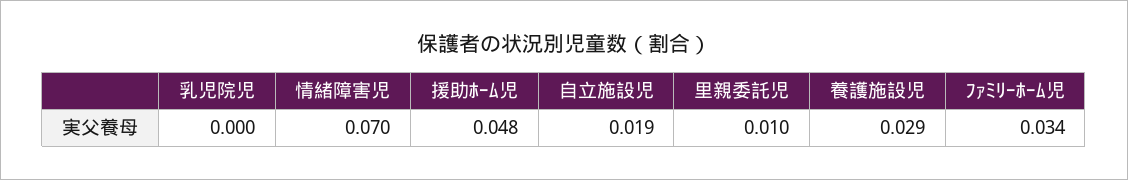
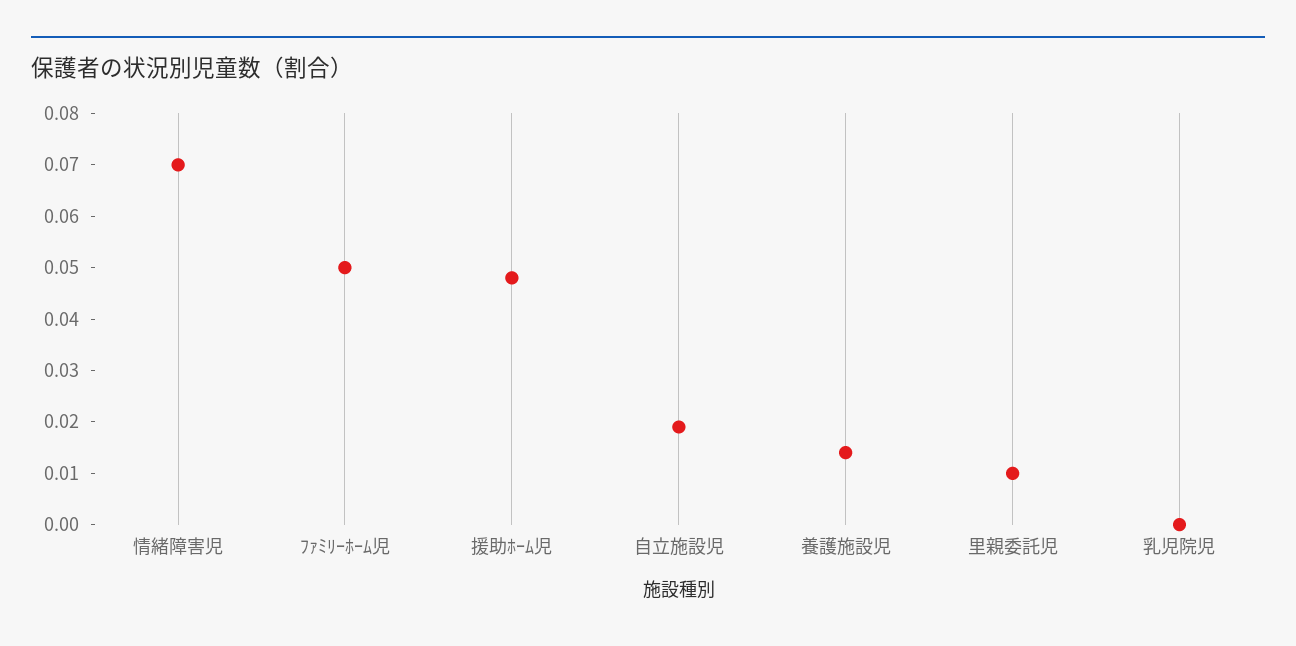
  {
    "乳児院児": 0,
    "情緒障害児": 0.07,
    "援助ﾎｰﾑ児": 0.048,
    "自立施設児": 0.019,
    "里親委託児": 0.01,
-   "養護施設児": 0.029,
+   "養護施設児": 0.015,
-   "ﾌｧﾐﾘｰﾎｰﾑ児": 0.034
+   "ﾌｧﾐﾘｰﾎｰﾑ児": 0.05
  }

